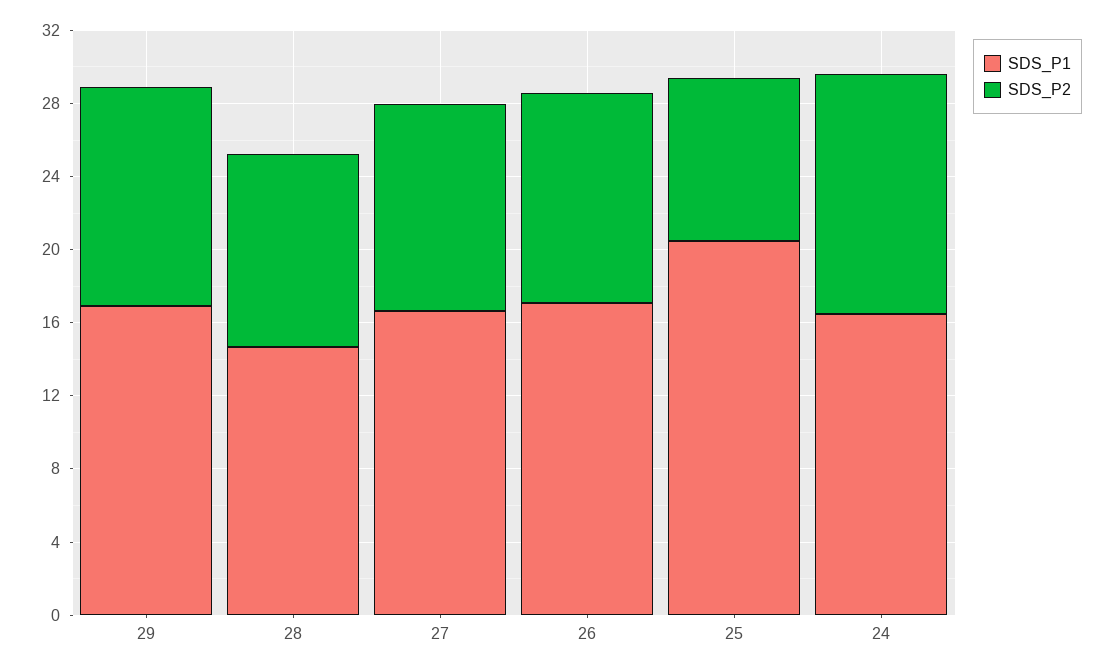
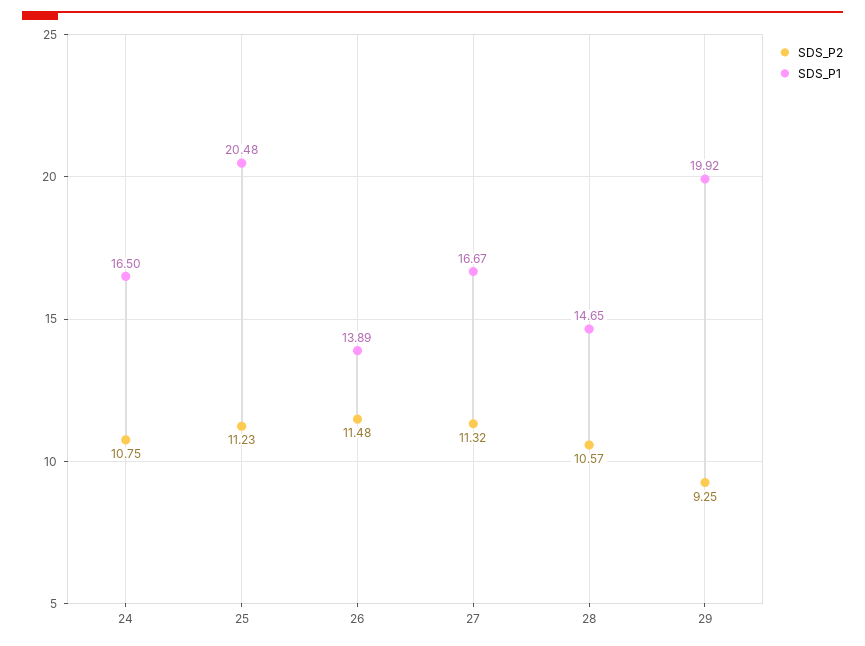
  {
    "SDS_P1": {
-     "29": 17,
+     "29": 19.92,
      "28": 14.65,
      "27": 16.67,
-     "26": 17,
+     "26": 13.89,
      "25": 20.48,
      "24": 16.5
    },
    "SDS_P2": {
-     "29": 12,
+     "29": 9.25,
      "28": 10.57,
      "27": 11.32,
      "26": 11.48,
-     "25": 9,
+     "25": 11.23,
-     "24": 13
+     "24": 10.75
    }
  }

